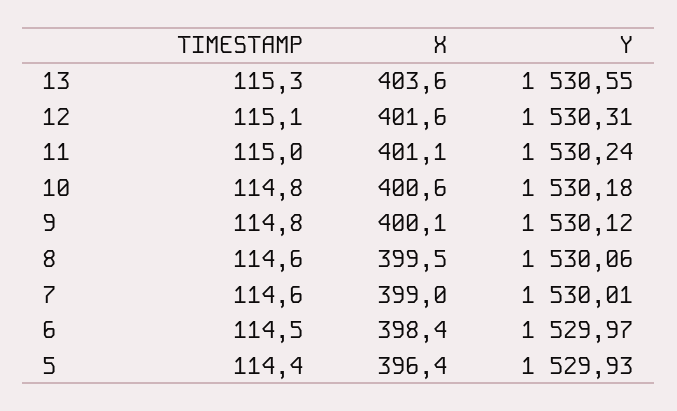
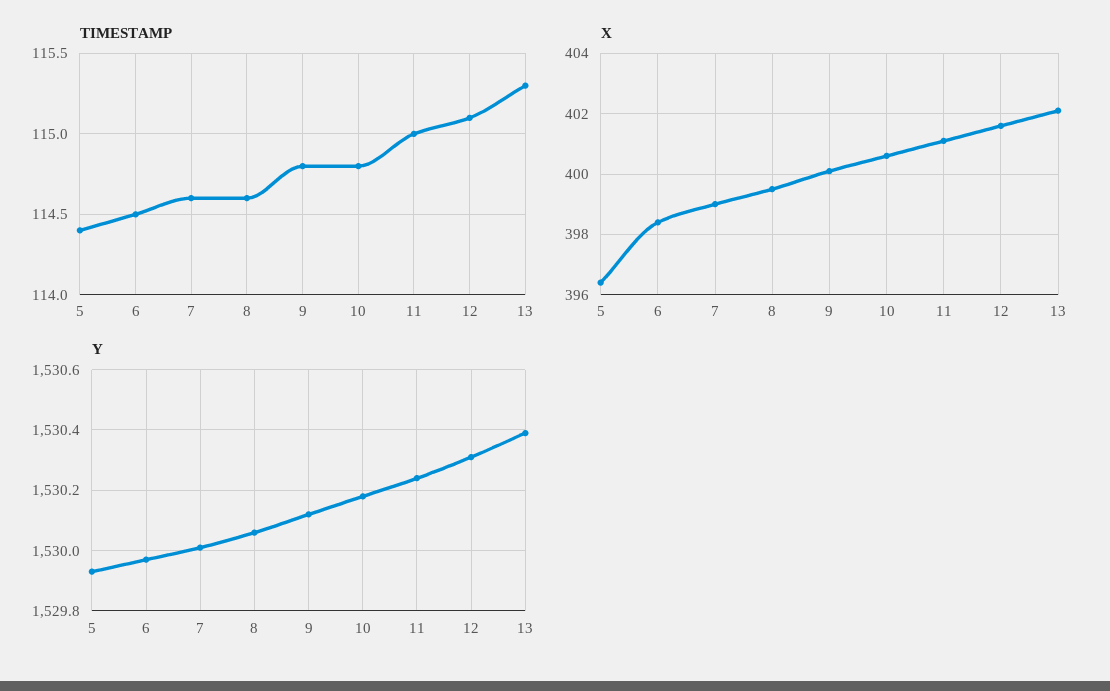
  {
    "TIMESTAMP": {
      "13": 115.3,
      "12": 115.1,
      "11": 115,
      "10": 114.8,
      "9": 114.8,
      "8": 114.6,
      "7": 114.6,
      "6": 114.5,
      "5": 114.4
    },
    "X": {
-     "13": 403.6,
+     "13": 402,
      "12": 401.6,
      "11": 401.1,
      "10": 400.6,
      "9": 400.1,
      "8": 399.5,
      "7": 399,
      "6": 398.4,
      "5": 396.4
    },
    "Y": {
-     "13": 1530.55,
+     "13": 1530.4,
      "12": 1530.31,
      "11": 1530.24,
      "10": 1530.18,
      "9": 1530.12,
      "8": 1530.06,
      "7": 1530.01,
      "6": 1529.97,
      "5": 1529.93
    }
  }

